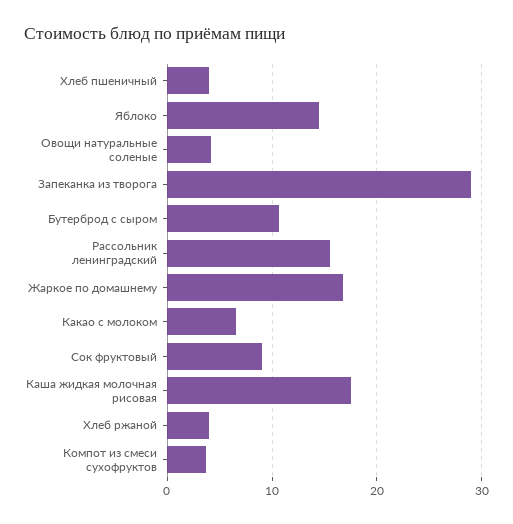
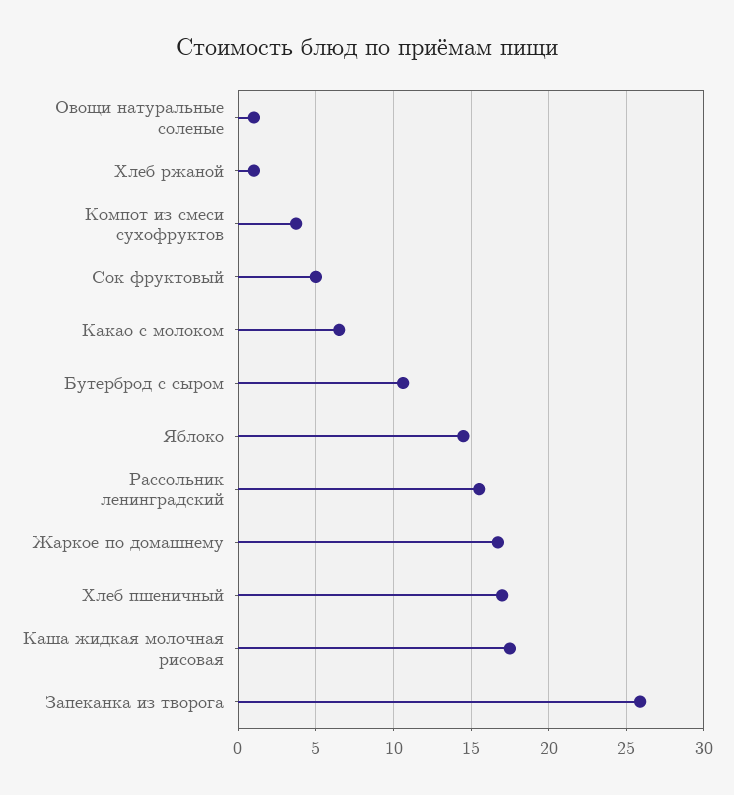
  {
-   "Хлеб пшеничный": 4,
+   "Хлеб пшеничный": 17,
    "Яблоко": 14.5,
-   "Овощи натуральные соленые": 4,
+   "Овощи натуральные соленые": 1,
-   "Запеканка из творога": 29,
+   "Запеканка из творога": 26,
    "Бутерброд с сыром": 10.5,
    "Рассольник ленинградский": 15.5,
    "Жаркое по домашнему": 16.5,
    "Какао с молоком": 6.5,
-   "Сок фруктовый": 9,
+   "Сок фруктовый": 5,
    "Каша жидкая молочная рисовая": 17.5,
-   "Хлеб ржаной": 4,
+   "Хлеб ржаной": 1,
    "Компот из смеси сухофруктов": 3.5
  }

